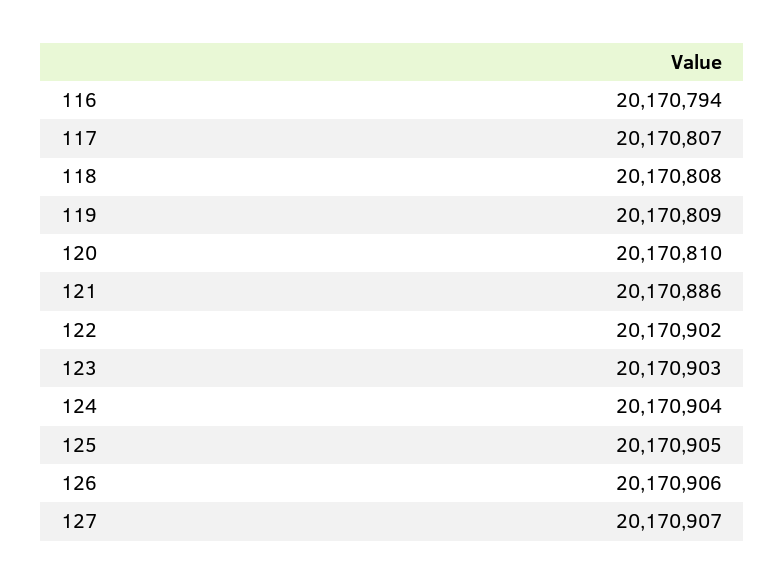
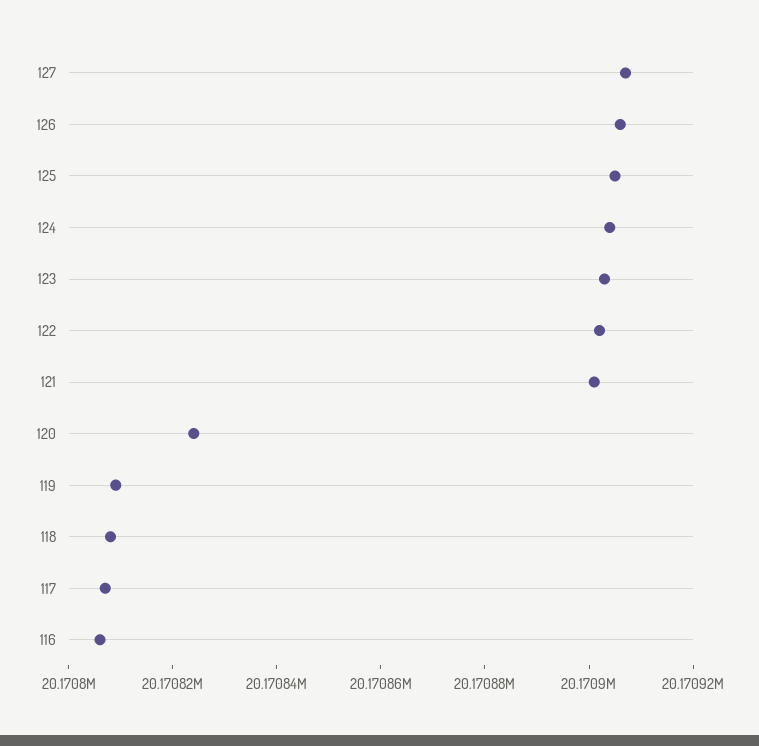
  {
-   "116": 20170794,
+   "116": 20170805,
    "117": 20170807,
    "118": 20170808,
    "119": 20170809,
-   "120": 20170810,
+   "120": 20170825,
-   "121": 20170886,
+   "121": 20170900,
    "122": 20170902,
    "123": 20170903,
    "124": 20170904,
    "125": 20170905,
    "126": 20170906,
    "127": 20170907
  }

